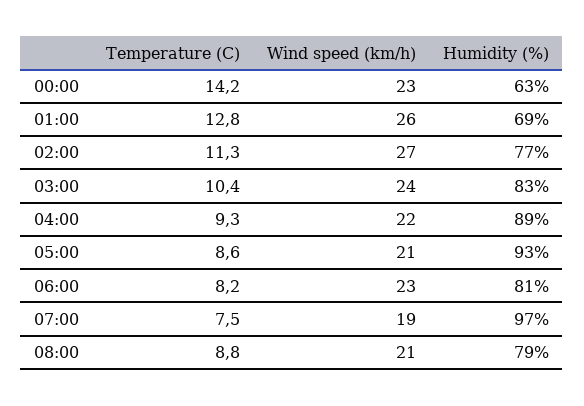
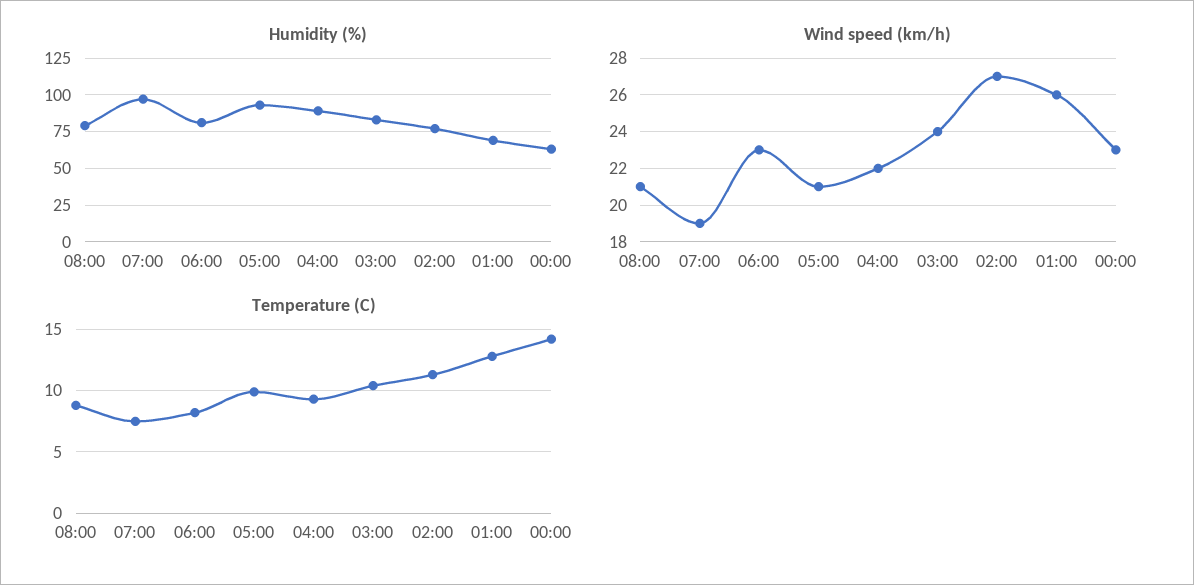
  {
    "Temperature (C)": {
      "00:00": 14.2,
      "01:00": 12.8,
      "02:00": 11.3,
      "03:00": 10.4,
      "04:00": 9.3,
-     "05:00": 8.6,
+     "05:00": 10,
      "06:00": 8.2,
      "07:00": 7.5,
      "08:00": 8.8
    },
    "Wind speed (km/h)": {
      "00:00": 23,
      "01:00": 26,
      "02:00": 27,
      "03:00": 24,
      "04:00": 22,
      "05:00": 21,
      "06:00": 23,
      "07:00": 19,
      "08:00": 21
    },
    "Humidity (%)": {
      "00:00": 63,
      "01:00": 69,
      "02:00": 77,
      "03:00": 83,
      "04:00": 89,
      "05:00": 93,
      "06:00": 81,
      "07:00": 97,
      "08:00": 79
    }
  }

